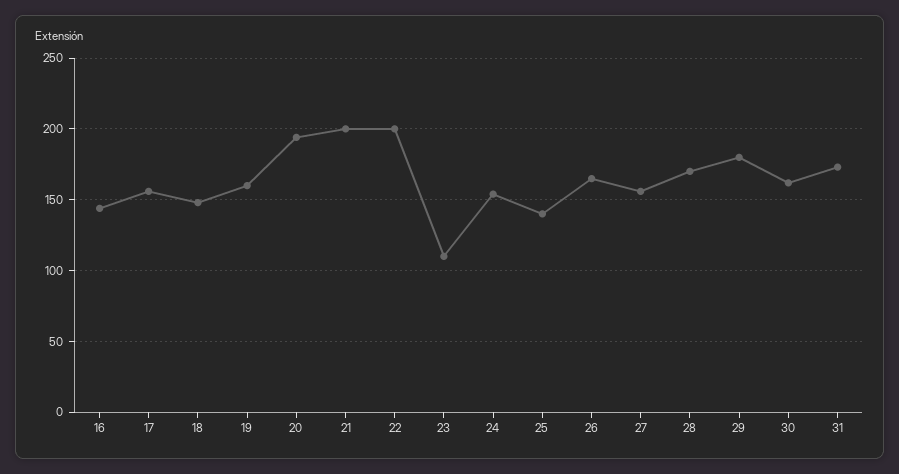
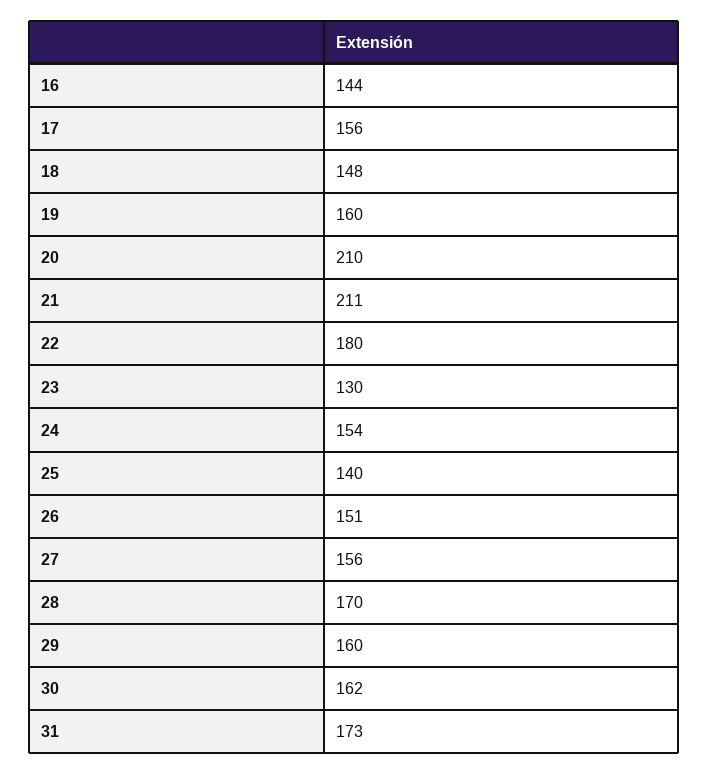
  {
    "16": 144,
    "17": 156,
    "18": 148,
    "19": 160,
-   "20": 195,
+   "20": 210,
-   "21": 200,
+   "21": 211,
-   "22": 200,
+   "22": 180,
-   "23": 110,
+   "23": 130,
    "24": 154,
    "25": 140,
-   "26": 165,
+   "26": 151,
    "27": 156,
    "28": 170,
-   "29": 180,
+   "29": 160,
    "30": 162,
    "31": 173
  }

